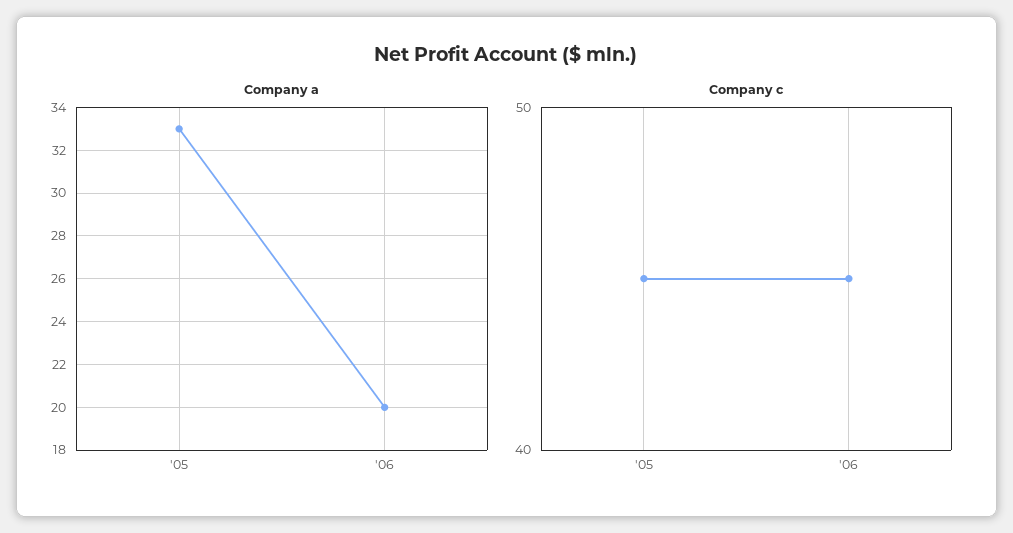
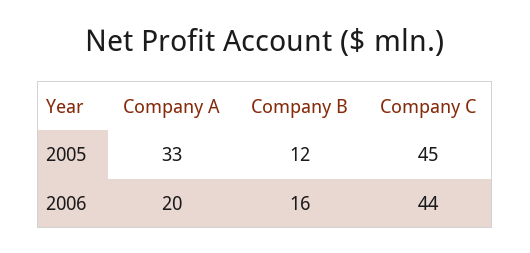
  {
    "Company a": {
      "'05": 33,
      "'06": 20
    },
    "Company c": {
      "'05": 45,
-     "'06": 45
+     "'06": 44
-   }
+   },
+   "Company B": {
+     "'05": 12,
+     "'06": 16
+   }
  }

